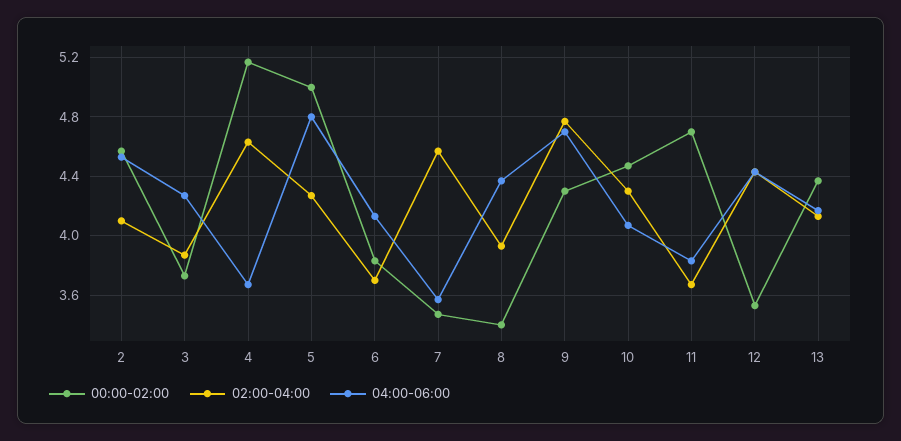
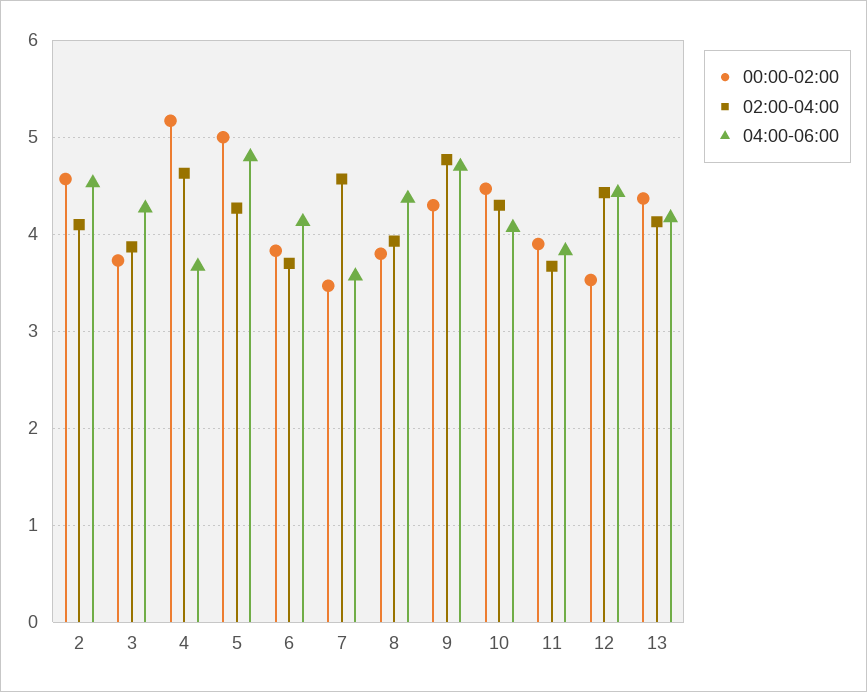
  {
    "00:00-02:00": {
      "2": 4.55,
      "3": 3.75,
      "4": 5.15,
      "5": 5,
      "6": 3.85,
      "7": 3.45,
-     "8": 3.4,
+     "8": 3.8,
      "9": 4.3,
      "10": 4.45,
-     "11": 4.7,
+     "11": 3.9,
      "12": 3.55,
      "13": 4.35
    },
    "02:00-04:00": {
      "2": 4.1,
      "3": 3.85,
      "4": 4.65,
      "5": 4.25,
      "6": 3.7,
      "7": 4.55,
      "8": 3.95,
      "9": 4.75,
      "10": 4.3,
      "11": 3.65,
      "12": 4.45,
      "13": 4.15
    },
    "04:00-06:00": {
      "2": 4.55,
      "3": 4.25,
      "4": 3.65,
      "5": 4.8,
      "6": 4.15,
      "7": 3.55,
      "8": 4.35,
      "9": 4.7,
      "10": 4.05,
      "11": 3.85,
      "12": 4.45,
      "13": 4.15
    }
  }

